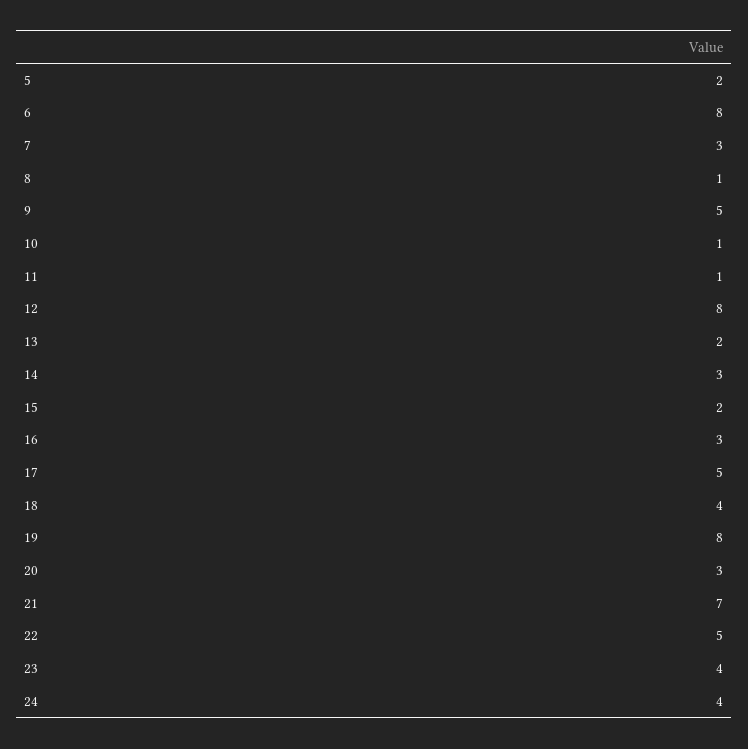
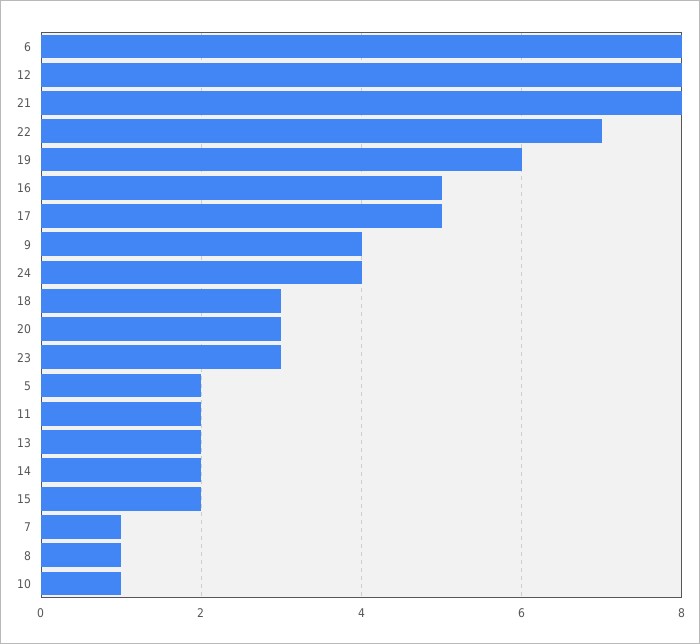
  {
    "5": 2,
    "6": 8,
-   "7": 3,
+   "7": 1,
    "8": 1,
-   "9": 5,
+   "9": 4,
    "10": 1,
-   "11": 1,
+   "11": 2,
    "12": 8,
    "13": 2,
-   "14": 3,
+   "14": 2,
    "15": 2,
-   "16": 3,
+   "16": 5,
    "17": 5,
-   "18": 4,
+   "18": 3,
-   "19": 8,
+   "19": 6,
    "20": 3,
-   "21": 7,
+   "21": 8,
-   "22": 5,
+   "22": 7,
-   "23": 4,
+   "23": 3,
    "24": 4
  }

